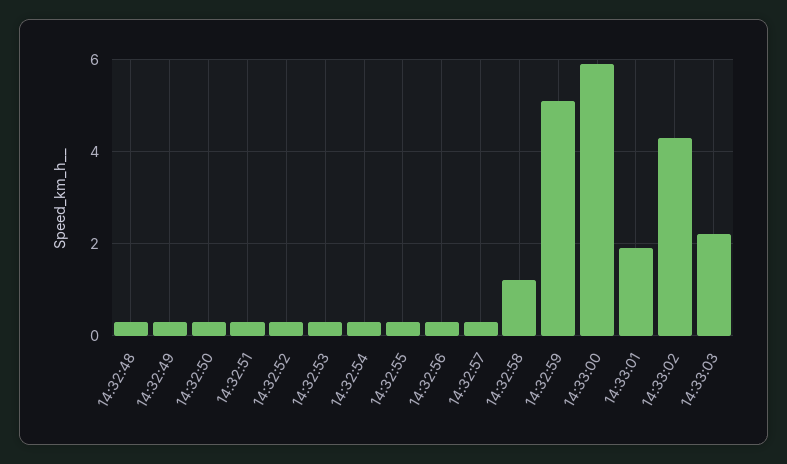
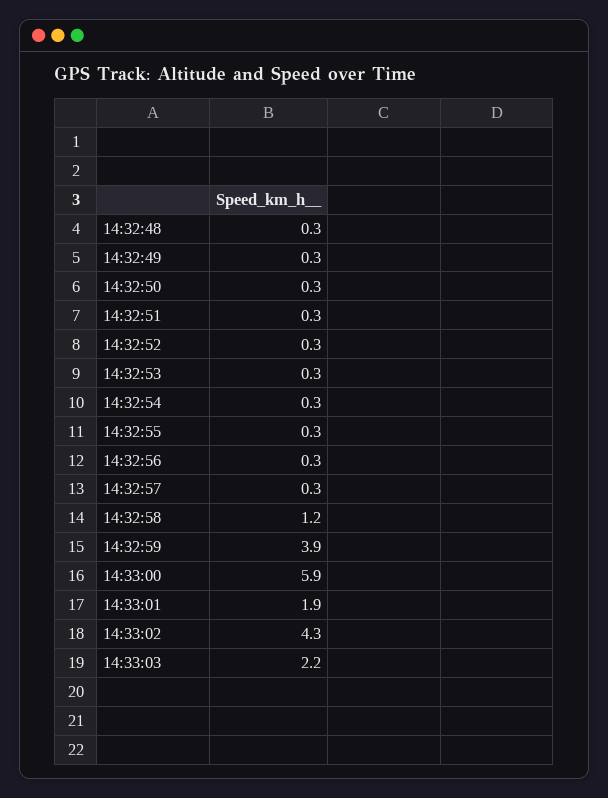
  {
    "14:32:48": 0.3,
    "14:32:49": 0.3,
    "14:32:50": 0.3,
    "14:32:51": 0.3,
    "14:32:52": 0.3,
    "14:32:53": 0.3,
    "14:32:54": 0.3,
    "14:32:55": 0.3,
    "14:32:56": 0.3,
    "14:32:57": 0.3,
    "14:32:58": 1.2,
-   "14:32:59": 5,
+   "14:32:59": 3.9,
    "14:33:00": 5.9,
    "14:33:01": 1.9,
    "14:33:02": 4.3,
    "14:33:03": 2.2
  }

